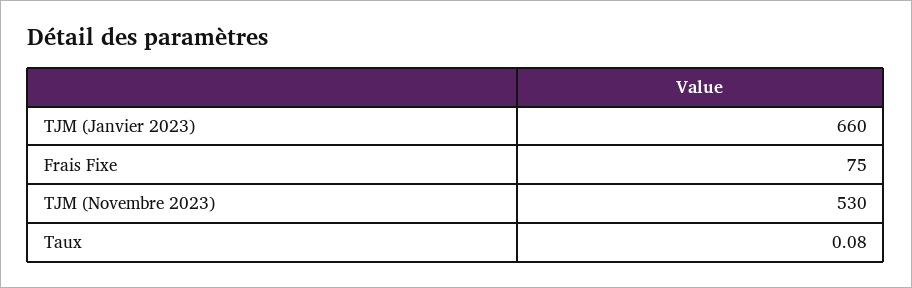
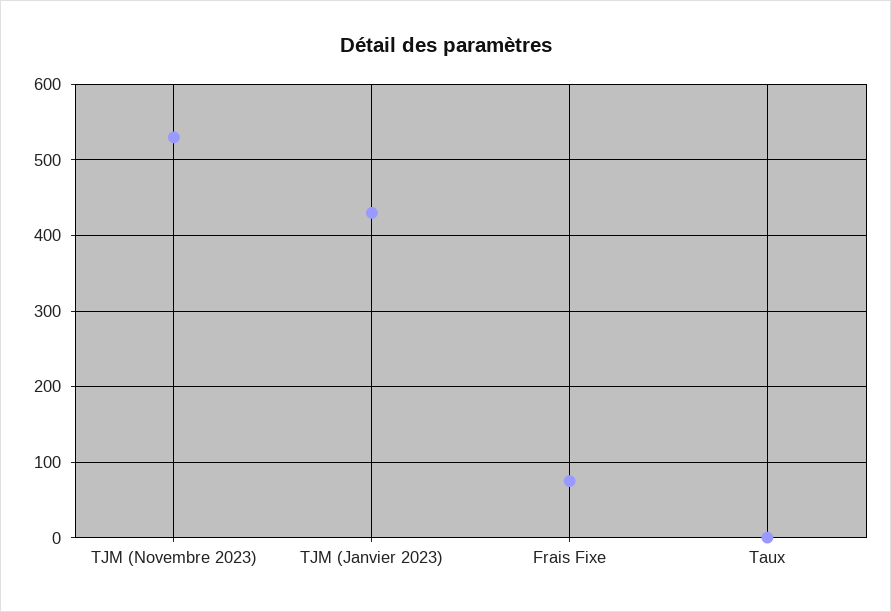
  {
-   "TJM (Janvier 2023)": 660,
+   "TJM (Janvier 2023)": 430,
    "Frais Fixe": 75,
    "TJM (Novembre 2023)": 530,
    "Taux": 0.08
  }

